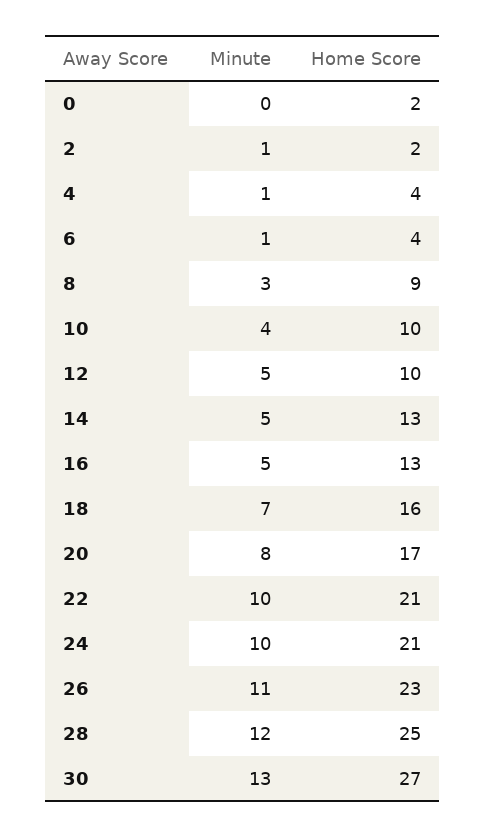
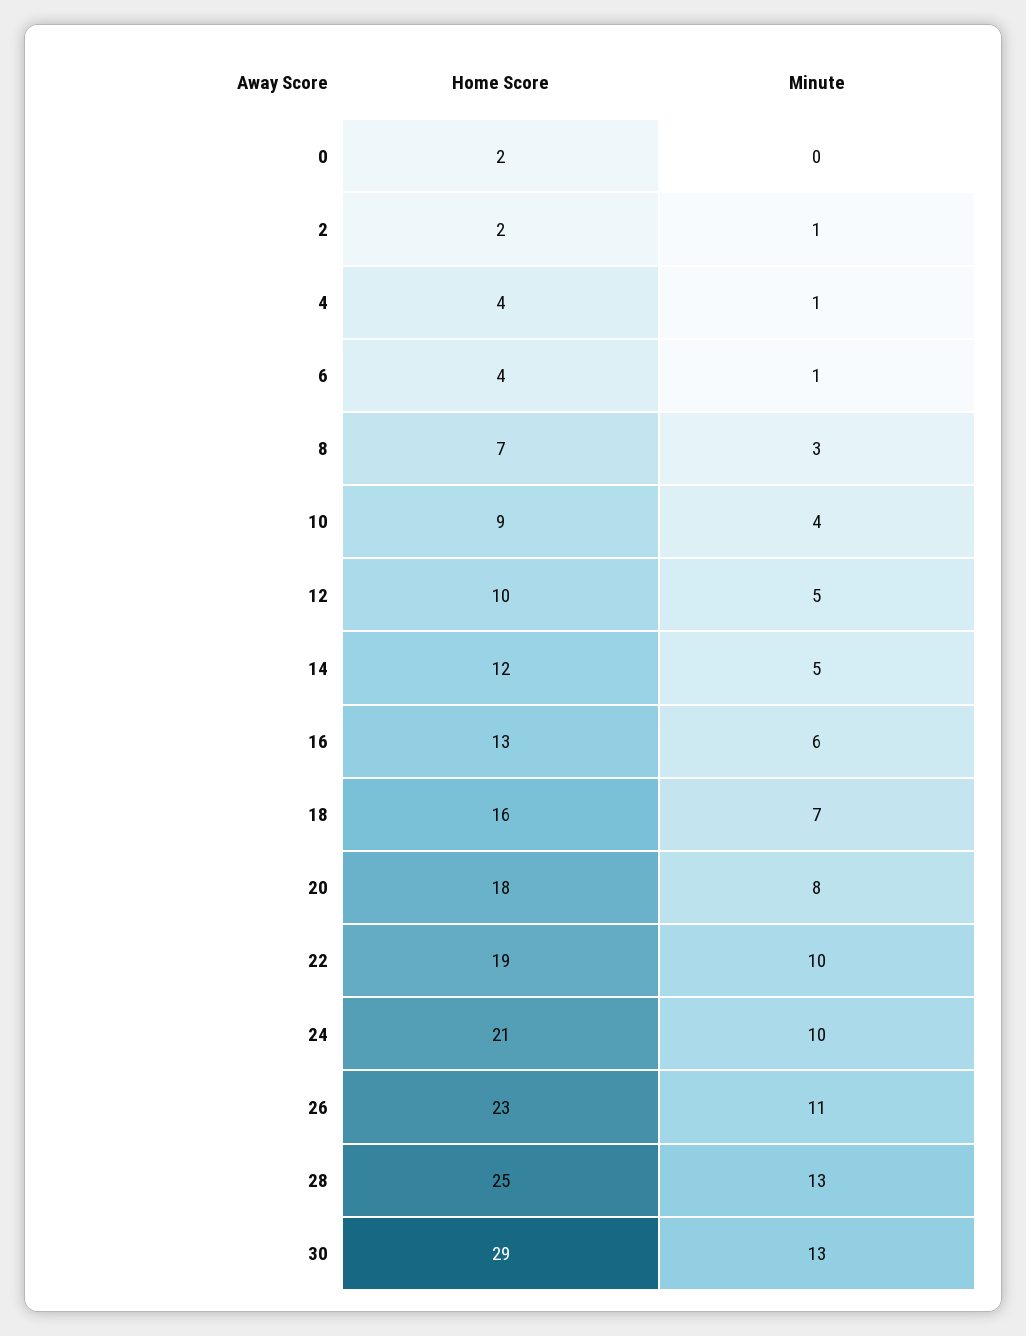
  {
    "Minute": {
      "0": 0,
      "2": 1,
      "4": 1,
      "6": 1,
      "8": 3,
      "10": 4,
      "12": 5,
      "14": 5,
-     "16": 5,
+     "16": 6,
      "18": 7,
      "20": 8,
      "22": 10,
      "24": 10,
      "26": 11,
-     "28": 12,
+     "28": 13,
      "30": 13
    },
    "Home Score": {
      "0": 2,
      "2": 2,
      "4": 4,
      "6": 4,
-     "8": 9,
+     "8": 7,
-     "10": 10,
+     "10": 9,
      "12": 10,
-     "14": 13,
+     "14": 12,
      "16": 13,
      "18": 16,
-     "20": 17,
+     "20": 18,
-     "22": 21,
+     "22": 19,
      "24": 21,
      "26": 23,
      "28": 25,
-     "30": 27
+     "30": 29
    }
  }

